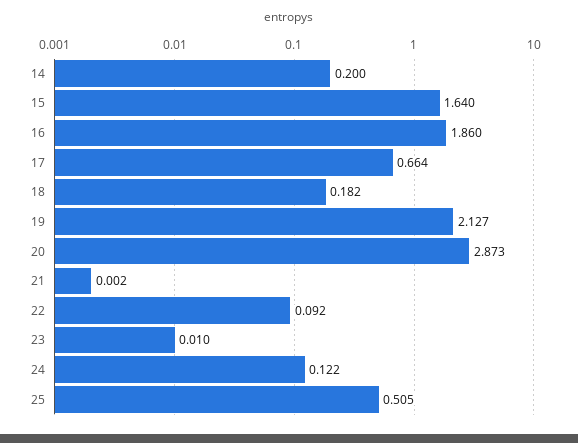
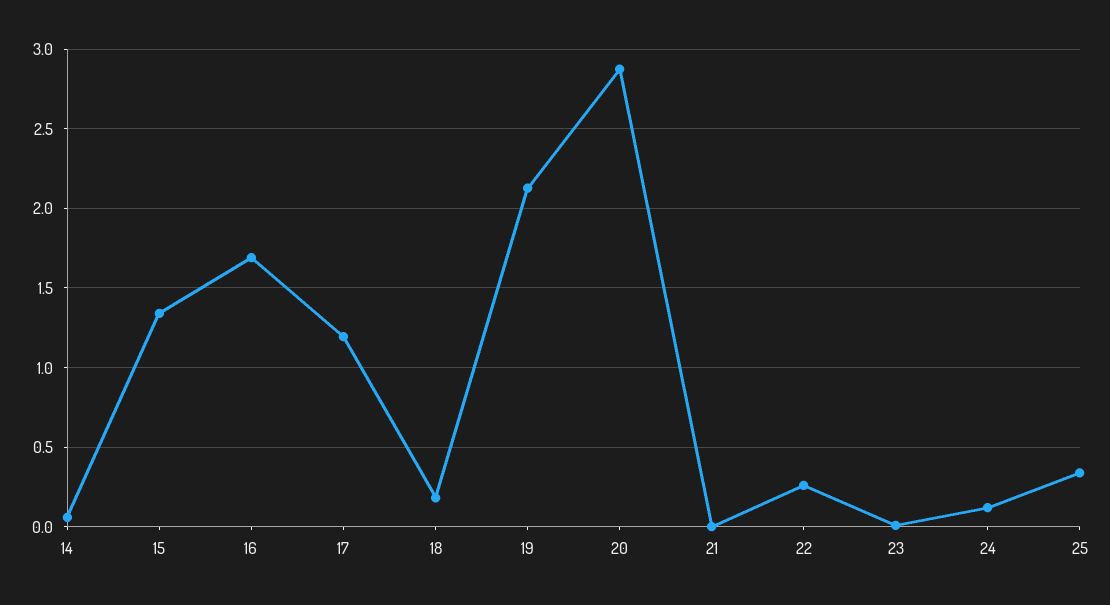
  {
-   "14": 0.2,
+   "14": 0.05,
-   "15": 1.64,
+   "15": 1.35,
-   "16": 1.86,
+   "16": 1.7,
-   "17": 0.664,
+   "17": 1.2,
    "18": 0.182,
    "19": 2.127,
    "20": 2.873,
    "21": 0.002,
-   "22": 0.092,
+   "22": 0.25,
    "23": 0.01,
    "24": 0.122,
-   "25": 0.505
+   "25": 0.35
  }

